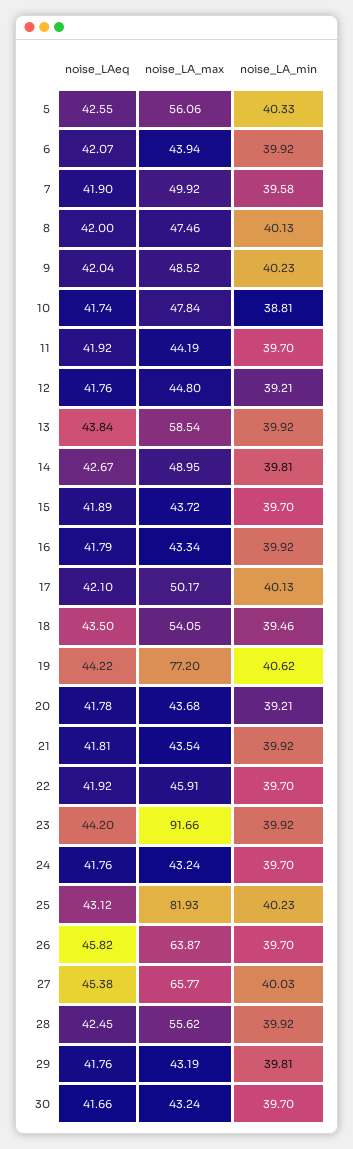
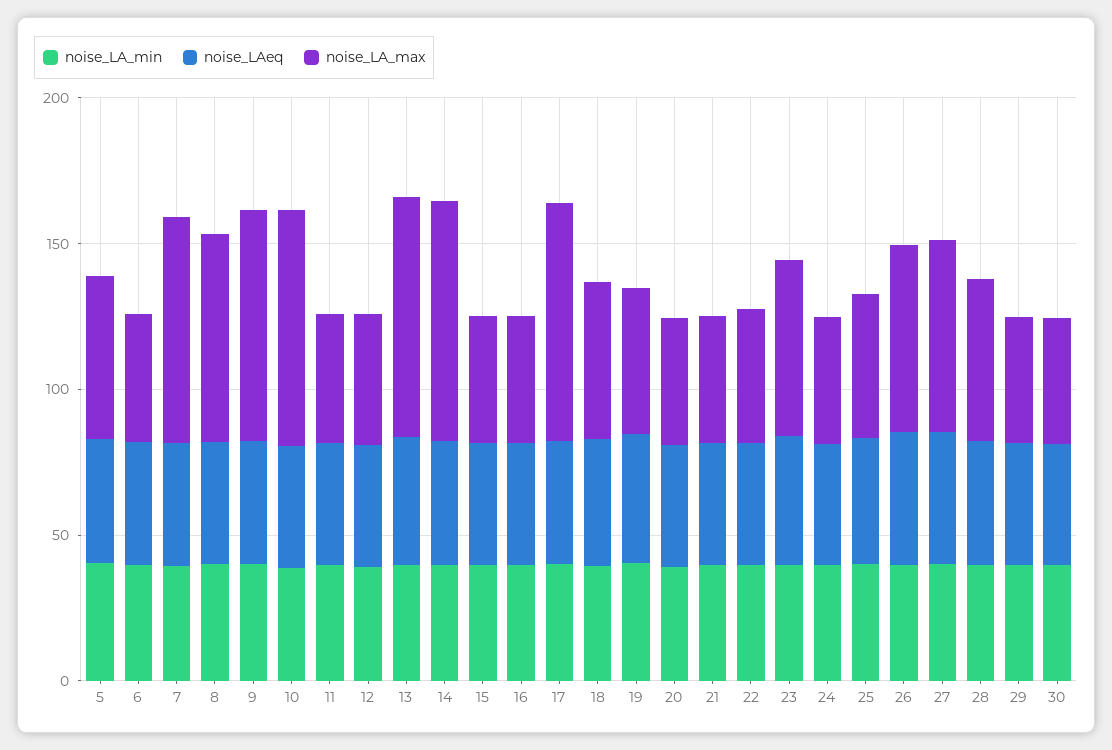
  {
    "noise_LAeq": {
      "5": 42.55,
      "6": 42.07,
      "7": 41.9,
      "8": 42,
      "9": 42.04,
      "10": 41.74,
      "11": 41.92,
      "12": 41.76,
      "13": 43.84,
      "14": 42.67,
      "15": 41.89,
      "16": 41.79,
      "17": 42.1,
      "18": 43.5,
      "19": 44.22,
      "20": 41.78,
      "21": 41.81,
      "22": 41.92,
      "23": 44.2,
      "24": 41.76,
      "25": 43.12,
      "26": 45.82,
      "27": 45.38,
      "28": 42.45,
      "29": 41.76,
      "30": 41.66
    },
    "noise_LA_max": {
      "5": 56.06,
      "6": 43.94,
-     "7": 49.92,
+     "7": 80,
-     "8": 47.46,
+     "8": 70,
-     "9": 48.52,
+     "9": 80,
-     "10": 47.84,
+     "10": 80,
      "11": 44.19,
      "12": 44.8,
-     "13": 58.54,
+     "13": 80,
-     "14": 48.95,
+     "14": 80,
      "15": 43.72,
      "16": 43.34,
-     "17": 50.17,
+     "17": 80,
      "18": 54.05,
-     "19": 77.2,
+     "19": 50,
      "20": 43.68,
      "21": 43.54,
      "22": 45.91,
-     "23": 91.66,
+     "23": 60,
      "24": 43.24,
-     "25": 81.93,
+     "25": 50,
      "26": 63.87,
      "27": 65.77,
      "28": 55.62,
      "29": 43.19,
      "30": 43.24
    },
    "noise_LA_min": {
      "5": 40.33,
      "6": 39.92,
      "7": 39.58,
      "8": 40.13,
      "9": 40.23,
      "10": 38.81,
      "11": 39.7,
      "12": 39.21,
      "13": 39.92,
      "14": 39.81,
      "15": 39.7,
      "16": 39.92,
      "17": 40.13,
      "18": 39.46,
      "19": 40.62,
      "20": 39.21,
      "21": 39.92,
      "22": 39.7,
      "23": 39.92,
      "24": 39.7,
      "25": 40.23,
      "26": 39.7,
      "27": 40.03,
      "28": 39.92,
      "29": 39.81,
      "30": 39.7
    }
  }

